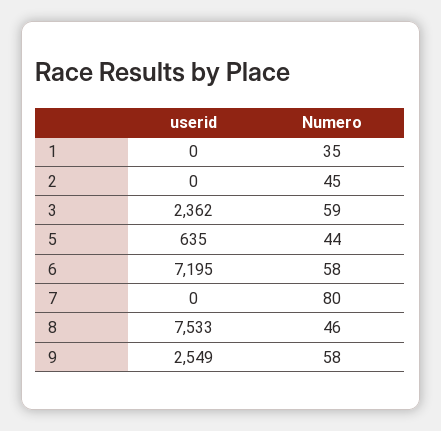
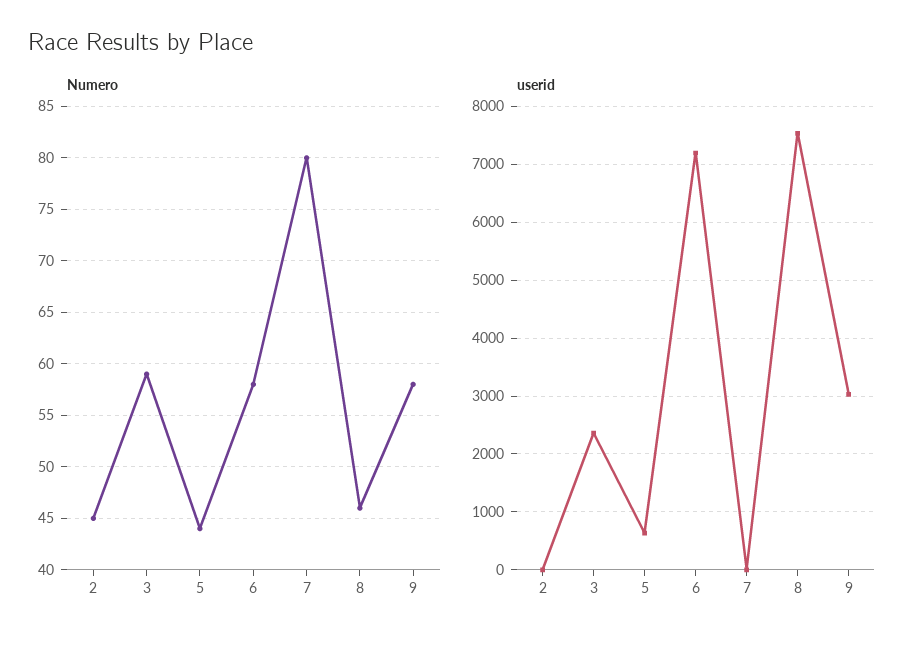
  {
    "userid": {
-     "1": 0,
      "2": 0,
      "3": 2362,
      "5": 635,
      "6": 7195,
      "7": 0,
      "8": 7533,
-     "9": 2549
+     "9": 3000
    },
    "Numero": {
-     "1": 35,
      "2": 45,
      "3": 59,
      "5": 44,
      "6": 58,
      "7": 80,
      "8": 46,
      "9": 58
    }
  }

